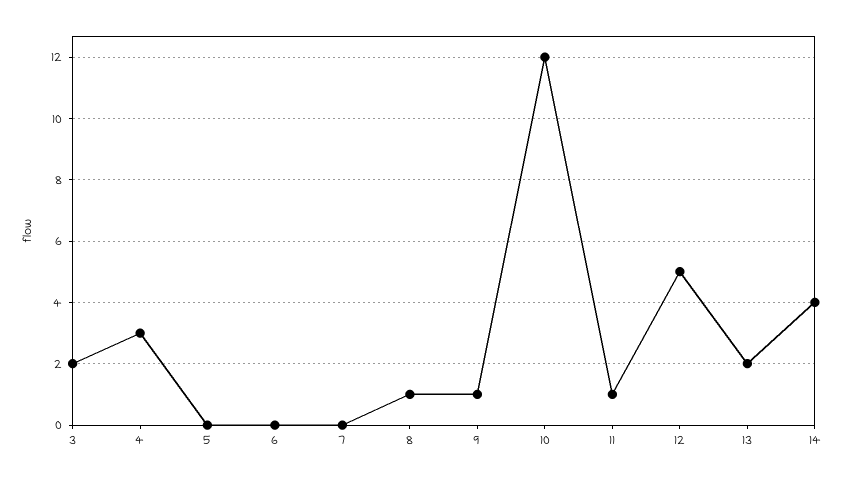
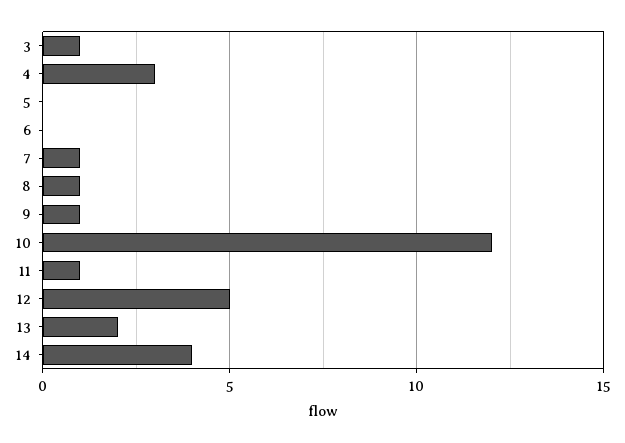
  {
-   "3": 2,
+   "3": 1,
    "4": 3,
    "5": 0,
    "6": 0,
-   "7": 0,
+   "7": 1,
    "8": 1,
    "9": 1,
    "10": 12,
    "11": 1,
    "12": 5,
    "13": 2,
    "14": 4
  }

